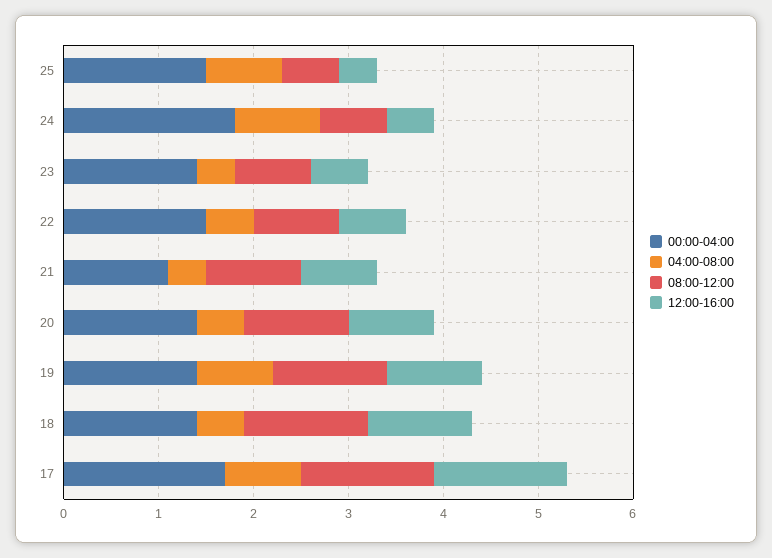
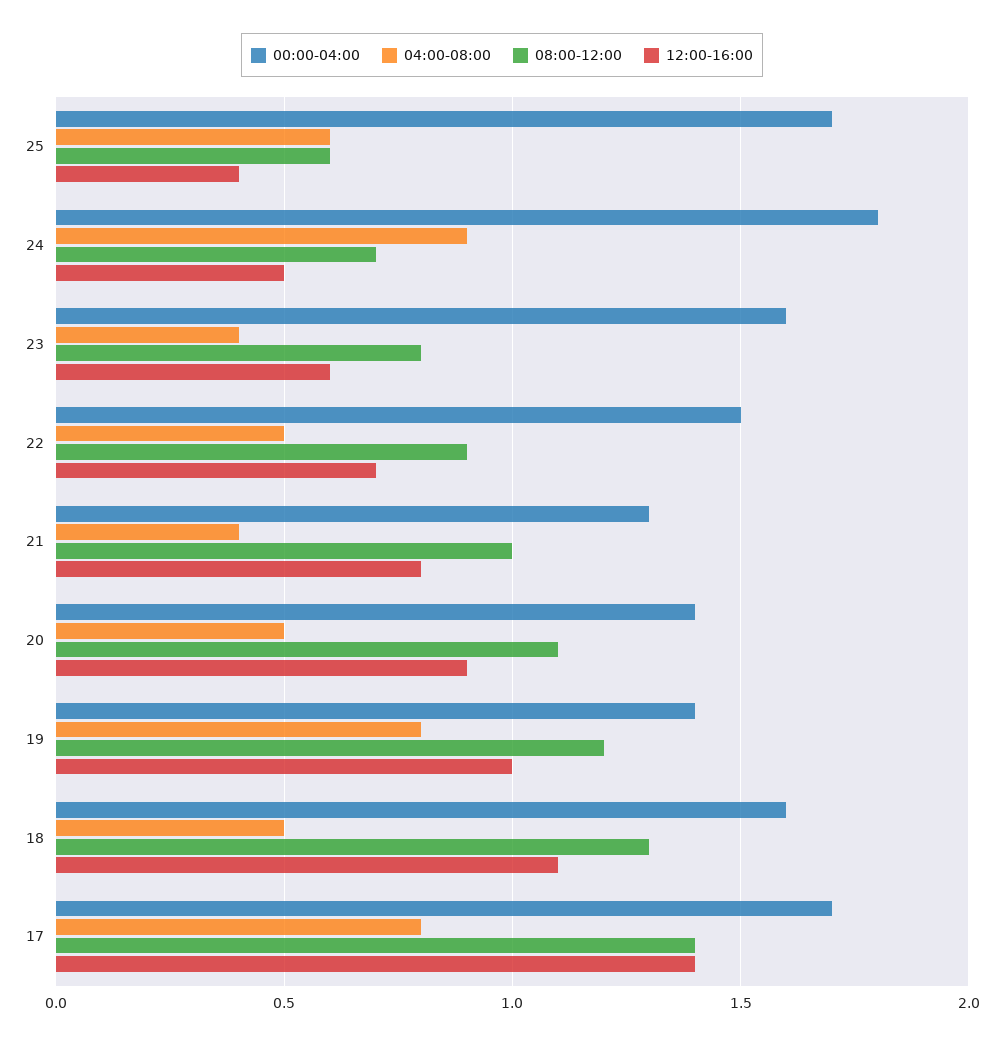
  {
    "00:00-04:00": {
-     "25": 1.5,
+     "25": 1.7,
      "24": 1.8,
-     "23": 1.4,
+     "23": 1.6,
      "22": 1.5,
-     "21": 1.1,
+     "21": 1.3,
      "20": 1.4,
      "19": 1.4,
-     "18": 1.4,
+     "18": 1.6,
      "17": 1.7
    },
    "04:00-08:00": {
-     "25": 0.8,
+     "25": 0.6,
      "24": 0.9,
      "23": 0.4,
      "22": 0.5,
      "21": 0.4,
      "20": 0.5,
      "19": 0.8,
      "18": 0.5,
      "17": 0.8
    },
    "08:00-12:00": {
      "25": 0.6,
      "24": 0.7,
      "23": 0.8,
      "22": 0.9,
      "21": 1,
      "20": 1.1,
      "19": 1.2,
      "18": 1.3,
      "17": 1.4
    },
    "12:00-16:00": {
      "25": 0.4,
      "24": 0.5,
      "23": 0.6,
      "22": 0.7,
      "21": 0.8,
      "20": 0.9,
      "19": 1,
      "18": 1.1,
      "17": 1.4
    }
  }

